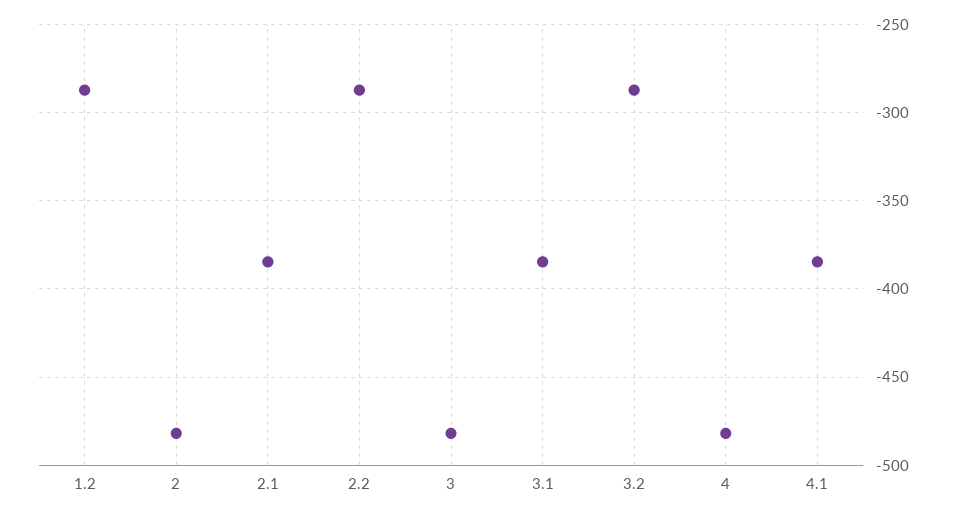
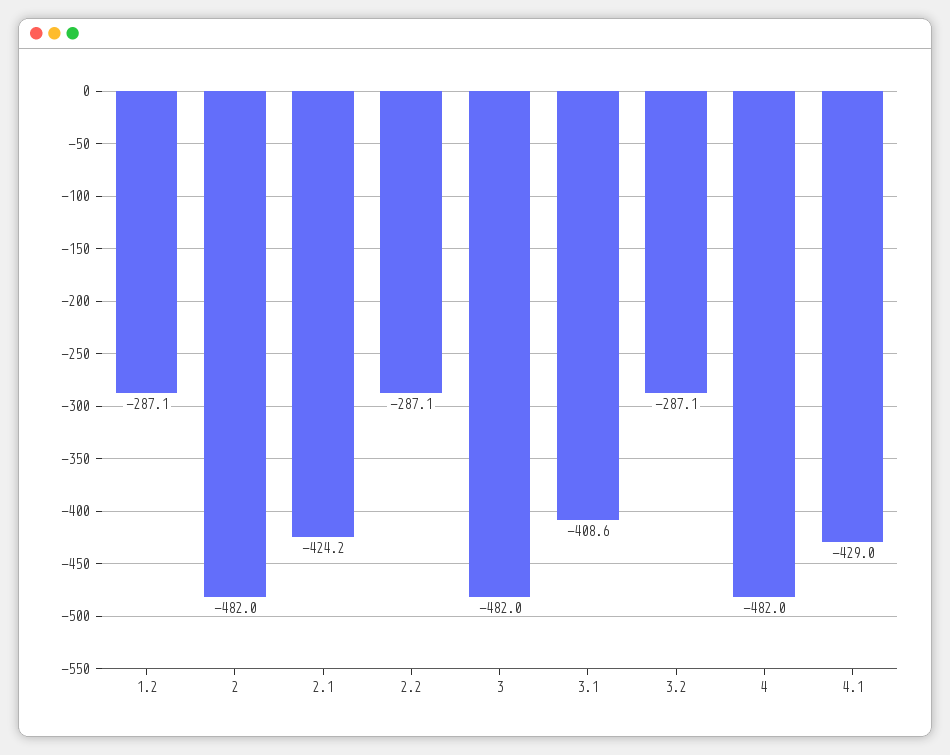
  {
    "1.2": -287.1,
    "2": -482,
-   "2.1": -385,
+   "2.1": -424.2,
    "2.2": -287.1,
    "3": -482,
-   "3.1": -385,
+   "3.1": -408.6,
    "3.2": -287.1,
    "4": -482,
-   "4.1": -385
+   "4.1": -429
  }

